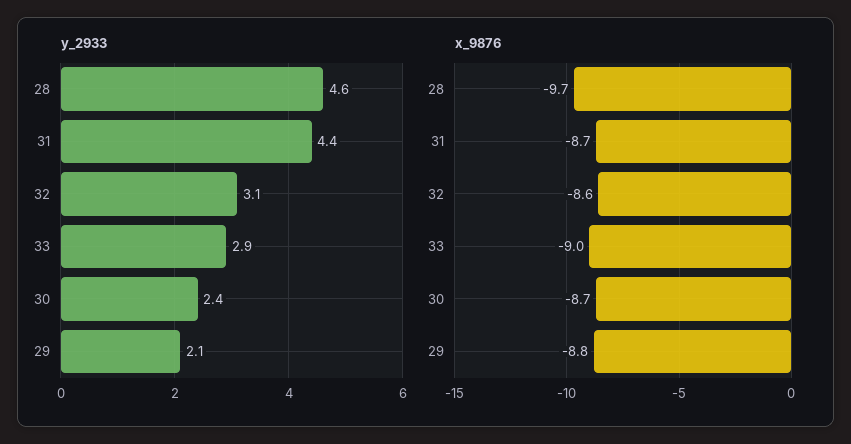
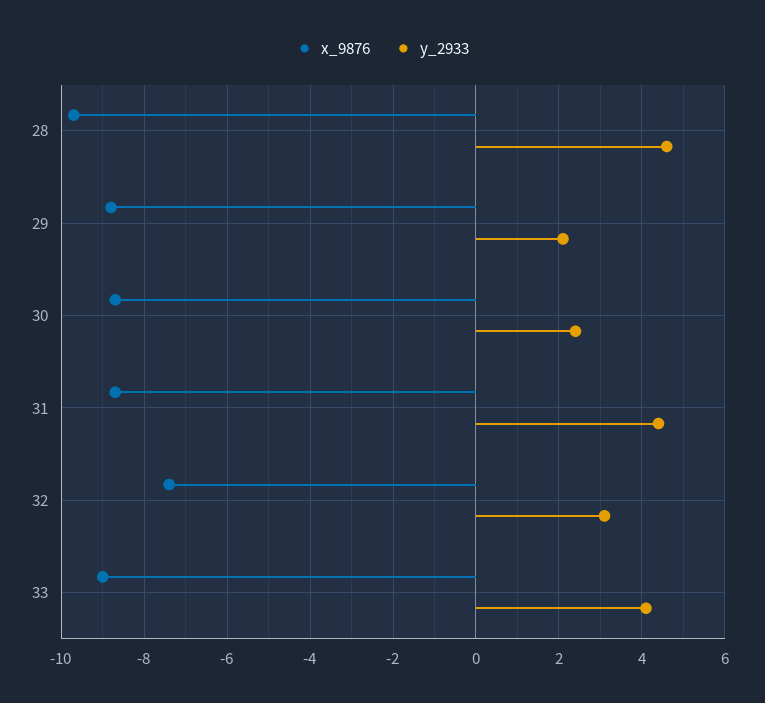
  {
    "y_2933": {
      "28": 4.6,
      "31": 4.4,
      "32": 3.1,
-     "33": 2.9,
+     "33": 4,
      "30": 2.4,
      "29": 2.1
    },
    "x_9876": {
      "28": -9.7,
      "31": -8.7,
-     "32": -8.6,
+     "32": -7.5,
      "33": -9,
      "30": -8.7,
      "29": -8.8
    }
  }

